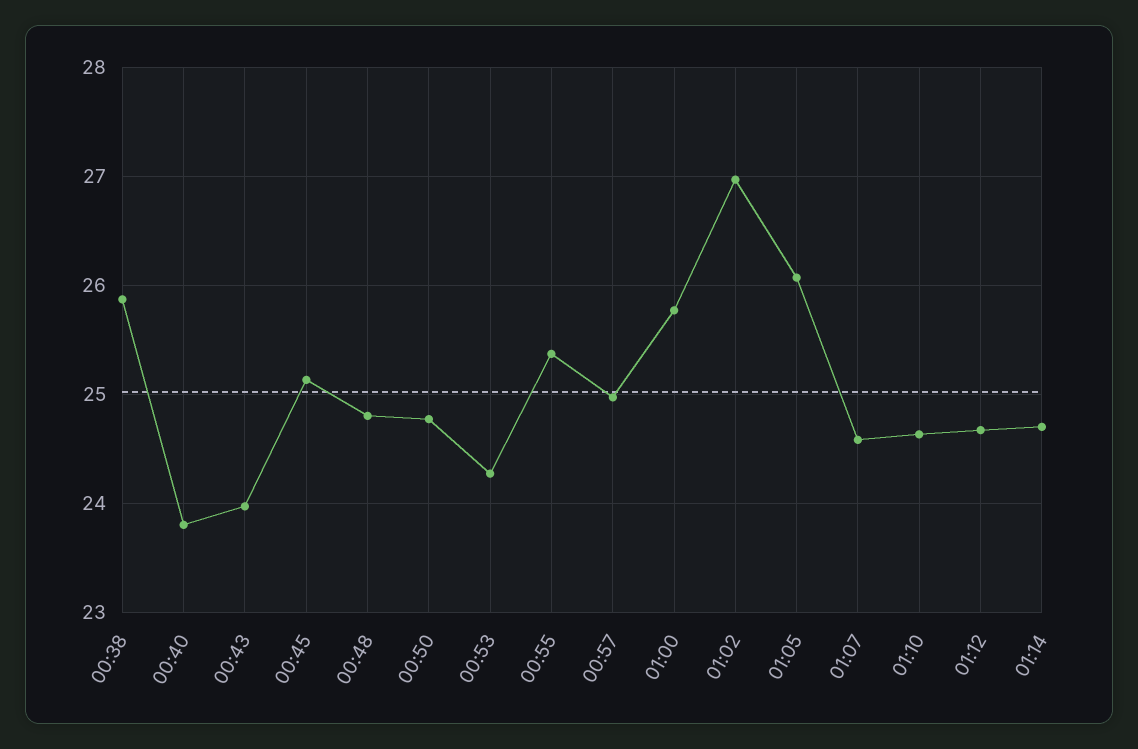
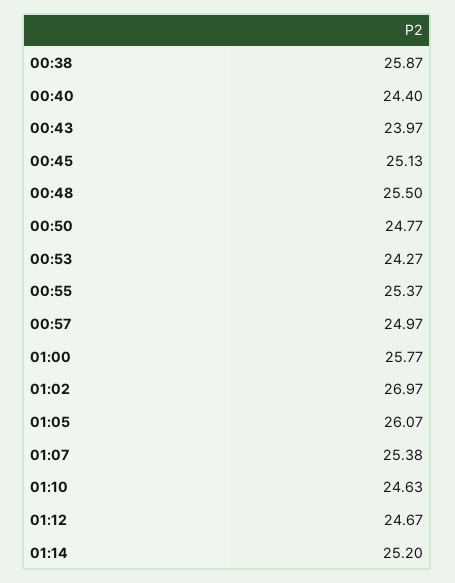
  {
    "00:38": 25.87,
-   "00:40": 23.8,
+   "00:40": 24.4,
    "00:43": 23.97,
    "00:45": 25.13,
-   "00:48": 24.8,
+   "00:48": 25.5,
    "00:50": 24.77,
    "00:53": 24.27,
    "00:55": 25.37,
    "00:57": 24.97,
    "01:00": 25.77,
    "01:02": 26.97,
    "01:05": 26.07,
-   "01:07": 24.6,
+   "01:07": 25.38,
    "01:10": 24.63,
    "01:12": 24.67,
-   "01:14": 24.7
+   "01:14": 25.2
  }

